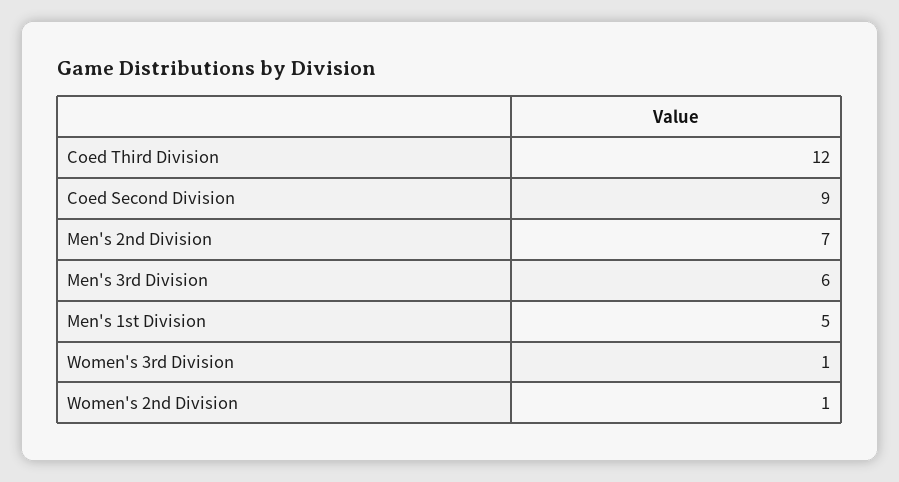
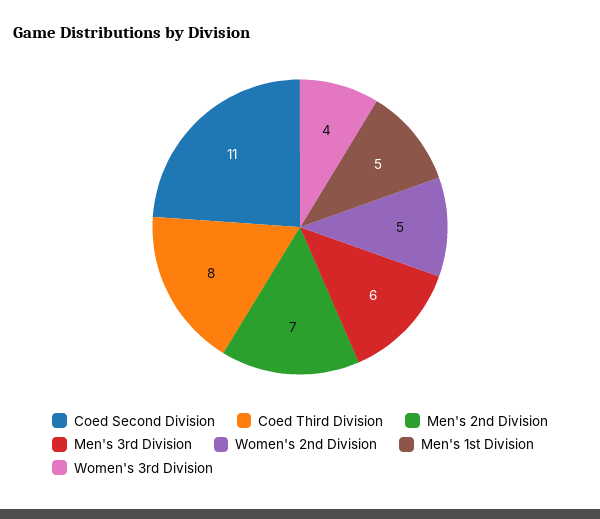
  {
-   "Coed Third Division": 12,
+   "Coed Third Division": 8,
-   "Coed Second Division": 9,
+   "Coed Second Division": 11,
    "Men's 2nd Division": 7,
    "Men's 3rd Division": 6,
    "Men's 1st Division": 5,
-   "Women's 3rd Division": 1,
+   "Women's 3rd Division": 4,
-   "Women's 2nd Division": 1
+   "Women's 2nd Division": 5
  }

